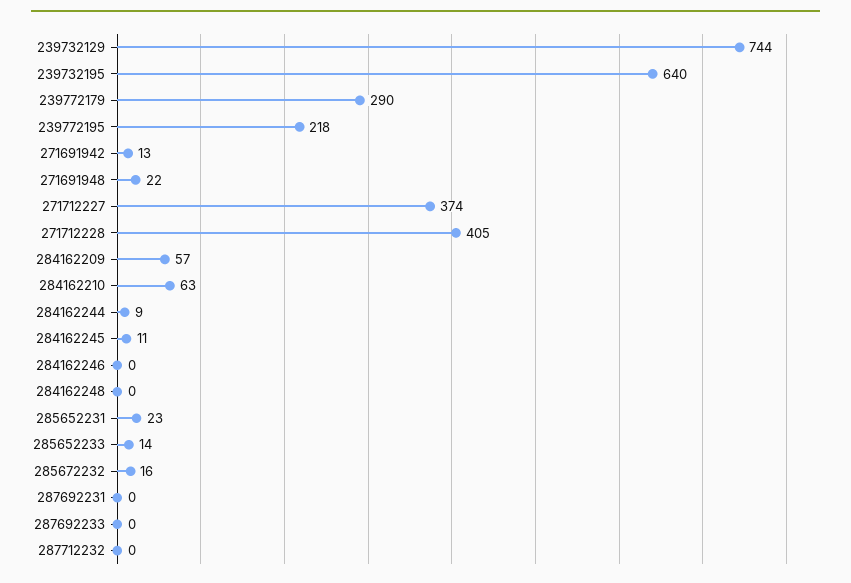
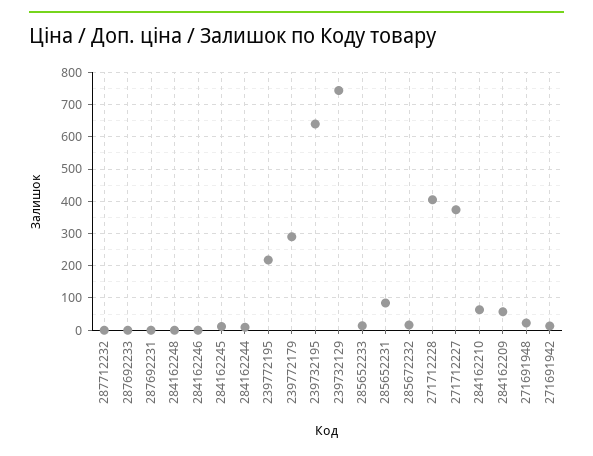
  {
    "239732129": 744,
    "239732195": 640,
    "239772179": 290,
    "239772195": 218,
    "271691942": 13,
    "271691948": 22,
    "271712227": 374,
    "271712228": 405,
    "284162209": 57,
    "284162210": 63,
    "284162244": 9,
    "284162245": 11,
    "284162246": 0,
    "284162248": 0,
-   "285652231": 23,
+   "285652231": 80,
    "285652233": 14,
    "285672232": 16,
    "287692231": 0,
    "287692233": 0,
    "287712232": 0
  }

